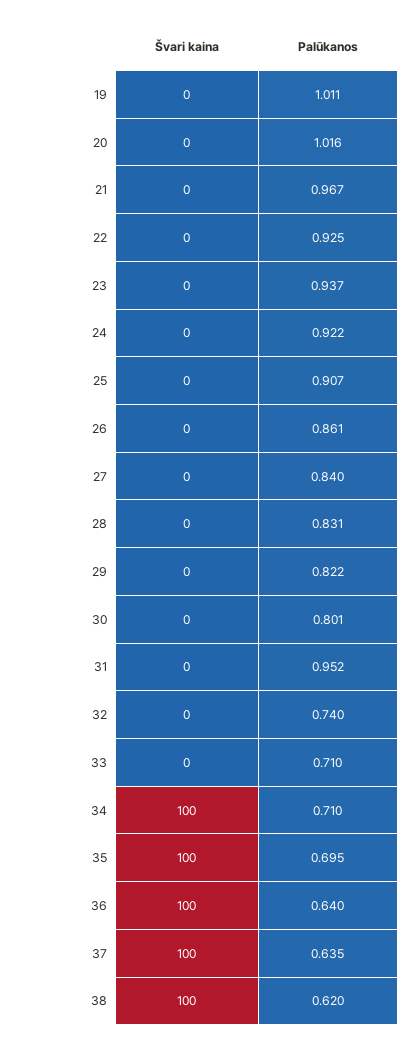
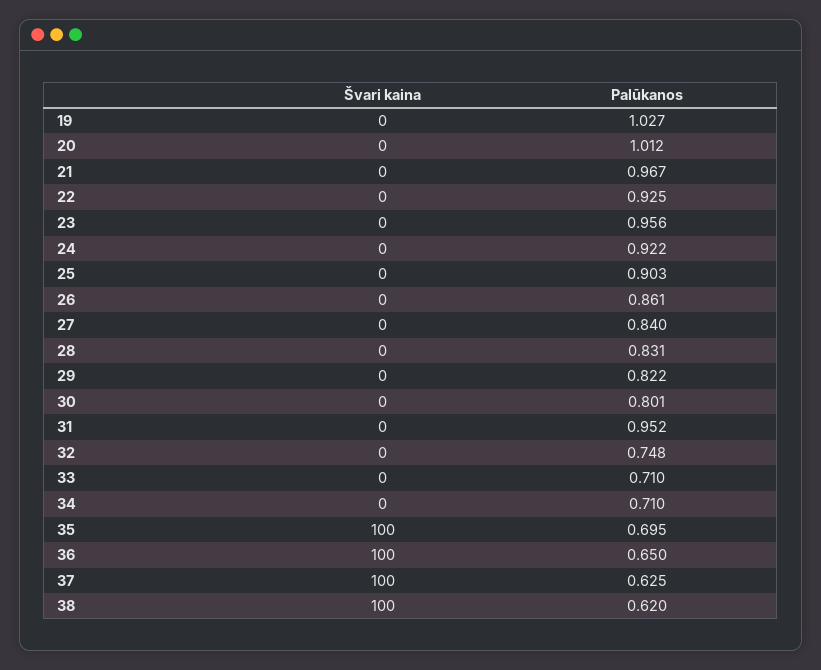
  {
    "Švari kaina": {
      "19": 0,
      "20": 0,
      "21": 0,
      "22": 0,
      "23": 0,
      "24": 0,
      "25": 0,
      "26": 0,
      "27": 0,
      "28": 0,
      "29": 0,
      "30": 0,
      "31": 0,
      "32": 0,
      "33": 0,
-     "34": 100,
+     "34": 0,
      "35": 100,
      "36": 100,
      "37": 100,
      "38": 100
    },
    "Palūkanos": {
-     "19": 1.011,
+     "19": 1.027,
-     "20": 1.016,
+     "20": 1.012,
      "21": 0.967,
      "22": 0.925,
-     "23": 0.937,
+     "23": 0.956,
      "24": 0.922,
-     "25": 0.907,
+     "25": 0.903,
      "26": 0.861,
      "27": 0.84,
      "28": 0.831,
      "29": 0.822,
      "30": 0.801,
      "31": 0.952,
-     "32": 0.74,
+     "32": 0.748,
      "33": 0.71,
      "34": 0.71,
      "35": 0.695,
-     "36": 0.64,
+     "36": 0.65,
-     "37": 0.635,
+     "37": 0.625,
      "38": 0.62
    }
  }

